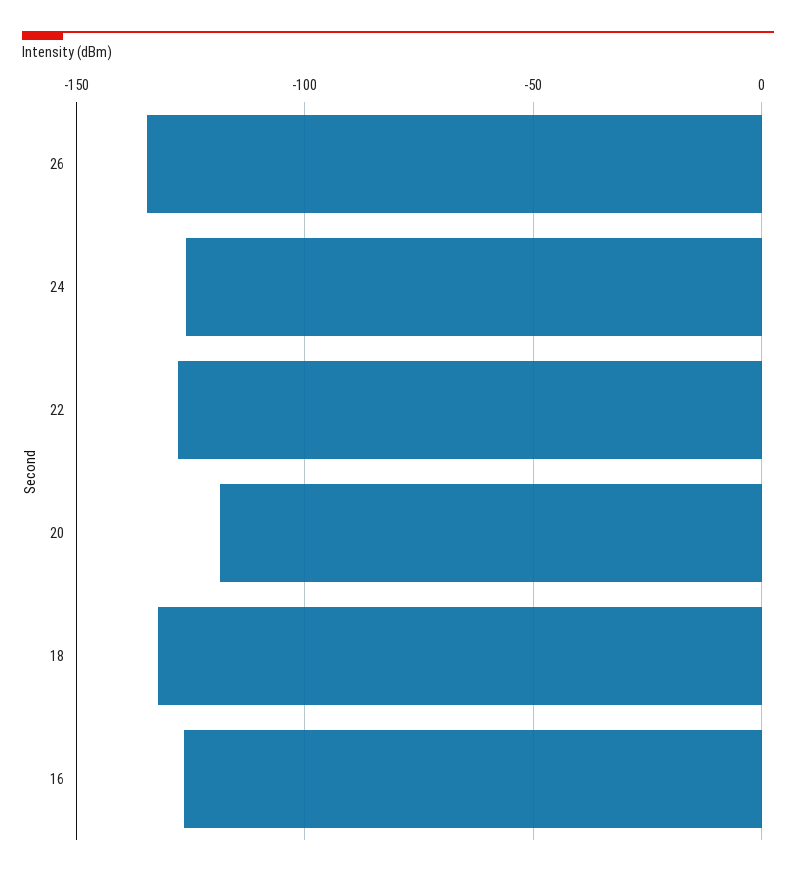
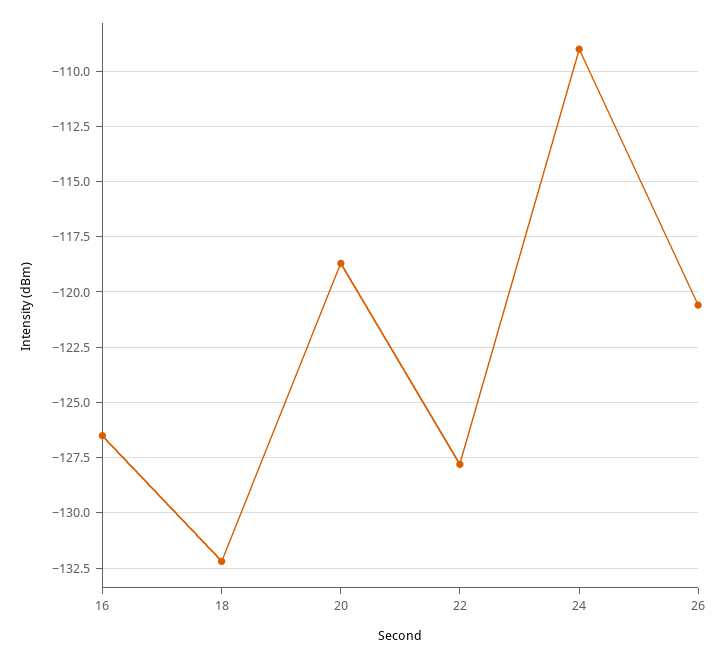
  {
-   "26": -135,
+   "26": -120.5,
-   "24": -125,
+   "24": -109,
    "22": -128,
    "20": -118.5,
    "18": -132,
    "16": -126.5
  }

